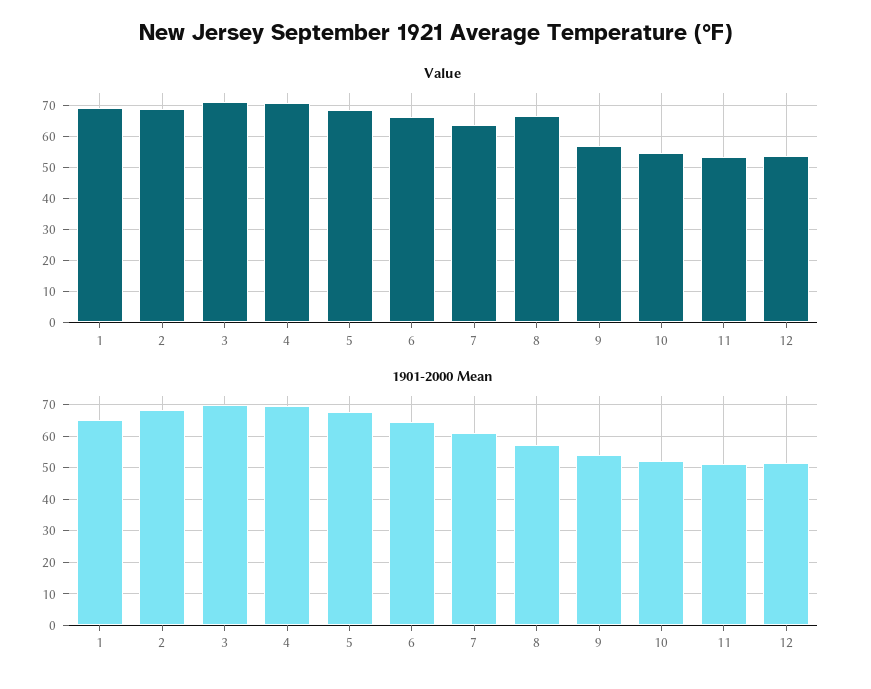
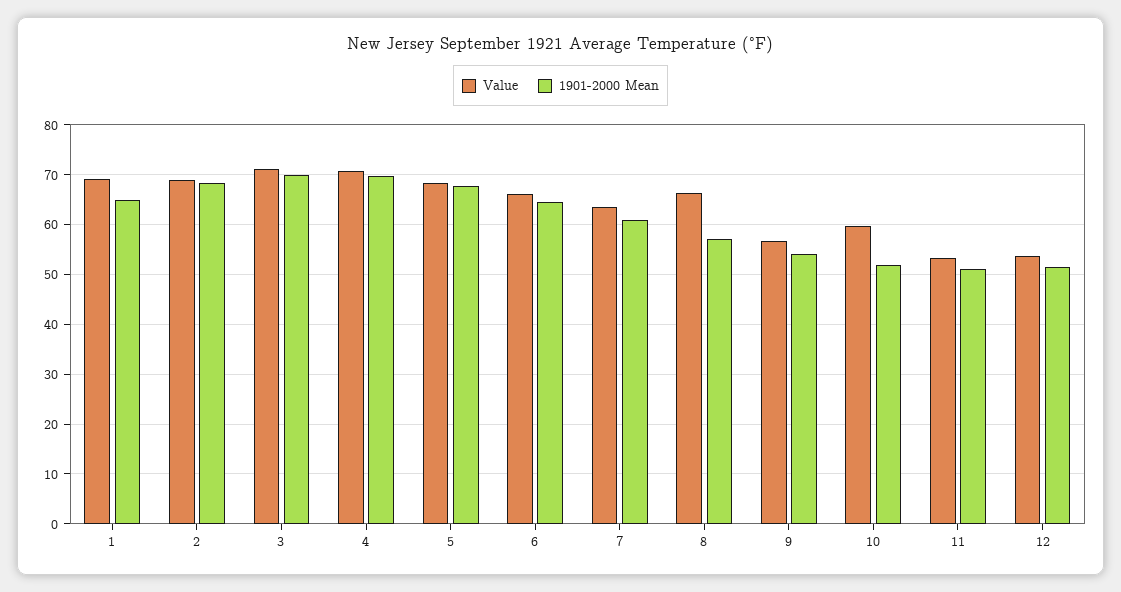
  {
    "Value": {
      "1": 70,
      "2": 68,
      "3": 72,
      "4": 70,
      "5": 68,
      "6": 66,
      "7": 64,
      "8": 66,
      "9": 56,
-     "10": 54,
+     "10": 60,
      "11": 54,
      "12": 54
    },
    "1901-2000 Mean": {
      "1": 66,
      "2": 68,
      "3": 70,
      "4": 70,
      "5": 68,
      "6": 64,
      "7": 62,
      "8": 58,
      "9": 54,
      "10": 52,
      "11": 52,
      "12": 52
    }
  }

